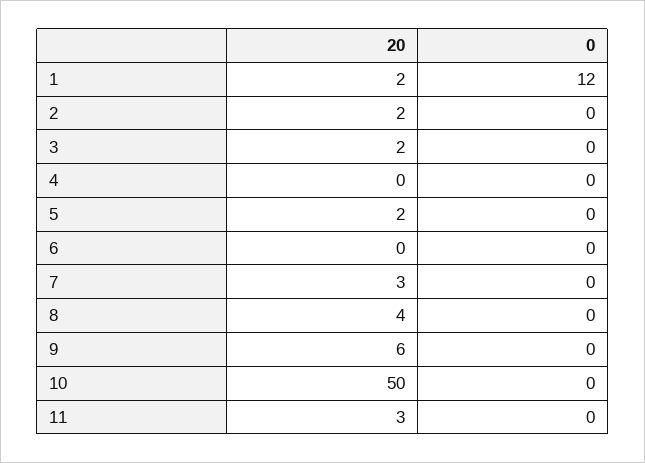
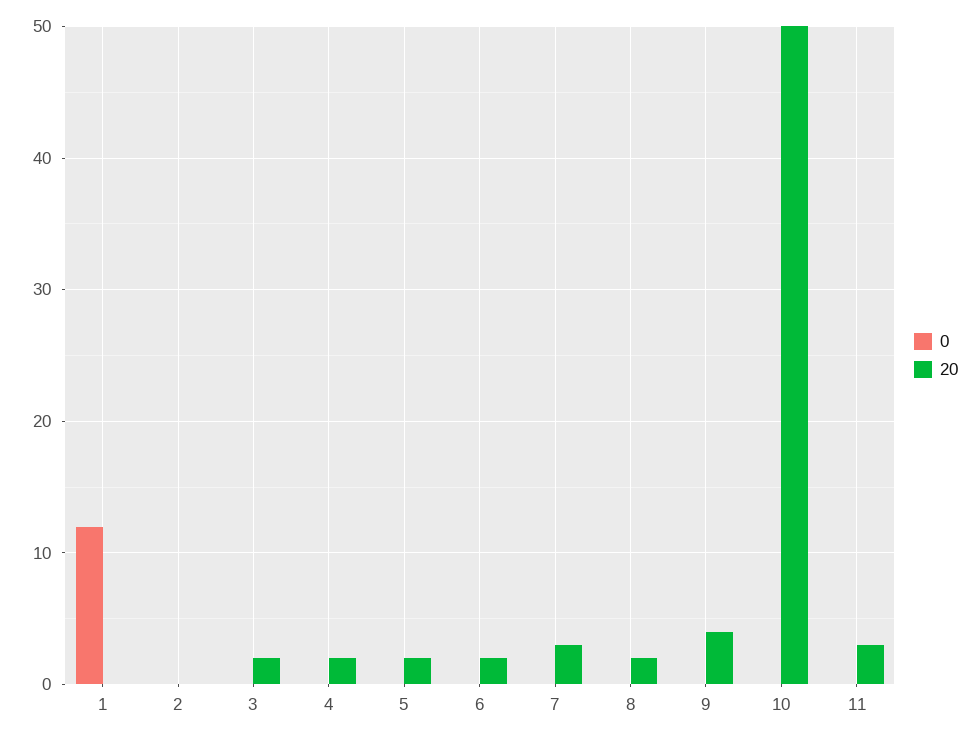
  {
    "20": {
-     "1": 2,
+     "1": 0,
-     "2": 2,
+     "2": 0,
      "3": 2,
-     "4": 0,
+     "4": 2,
      "5": 2,
-     "6": 0,
+     "6": 2,
      "7": 3,
-     "8": 4,
+     "8": 2,
-     "9": 6,
+     "9": 4,
      "10": 50,
      "11": 3
    },
    "0": {
      "1": 12,
      "2": 0,
      "3": 0,
      "4": 0,
      "5": 0,
      "6": 0,
      "7": 0,
      "8": 0,
      "9": 0,
      "10": 0,
      "11": 0
    }
  }

